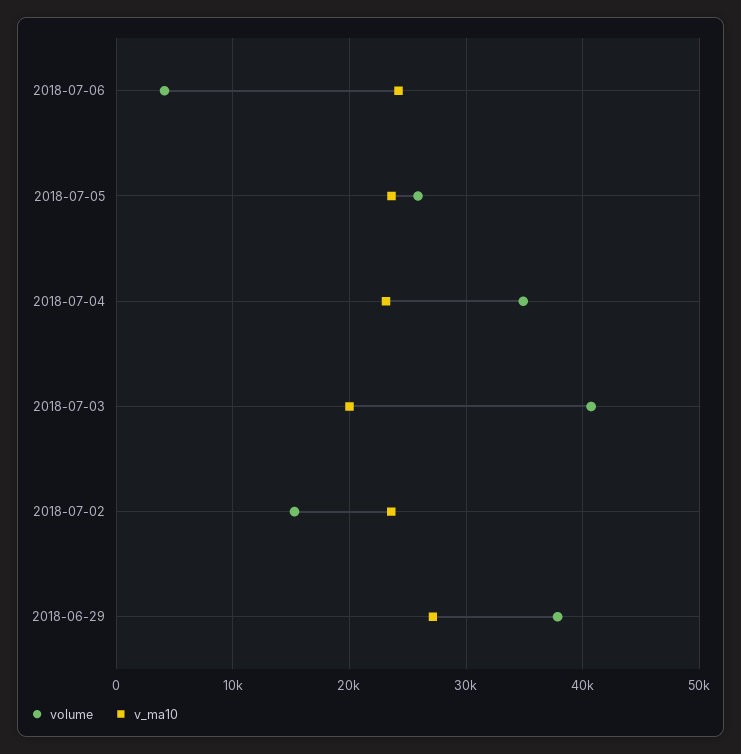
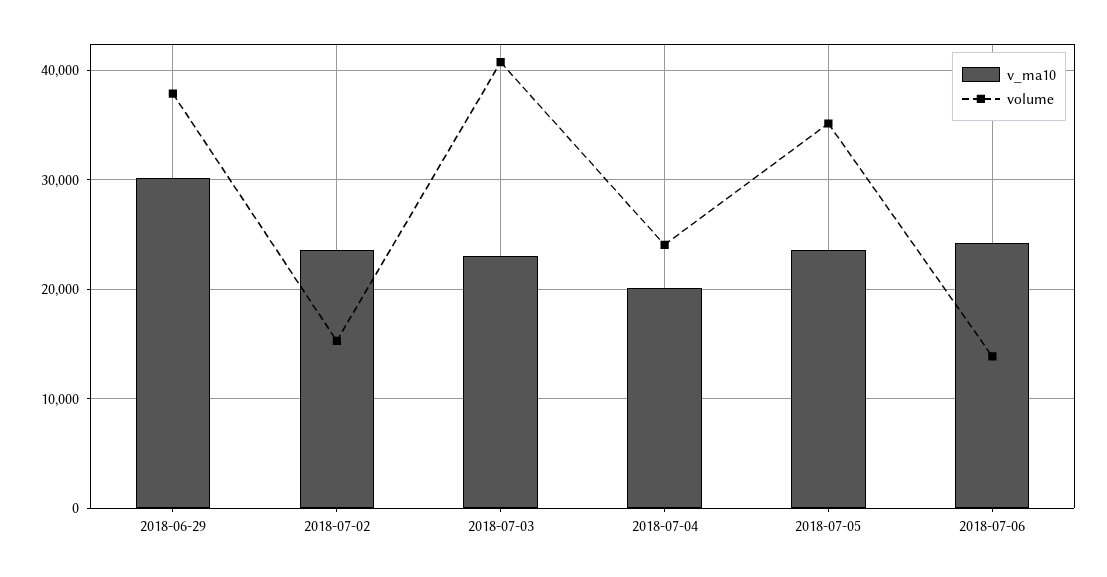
  {
    "volume": {
-     "2018-07-06": 4000,
+     "2018-07-06": 14000,
-     "2018-07-05": 26000,
+     "2018-07-05": 35000,
-     "2018-07-04": 35000,
+     "2018-07-04": 24000,
      "2018-07-03": 41000,
      "2018-07-02": 15000,
      "2018-06-29": 38000
    },
    "v_ma10": {
      "2018-07-06": 24000,
      "2018-07-05": 24000,
-     "2018-07-04": 23000,
+     "2018-07-04": 20000,
-     "2018-07-03": 20000,
+     "2018-07-03": 23000,
      "2018-07-02": 24000,
-     "2018-06-29": 27000
+     "2018-06-29": 30000
    }
  }

